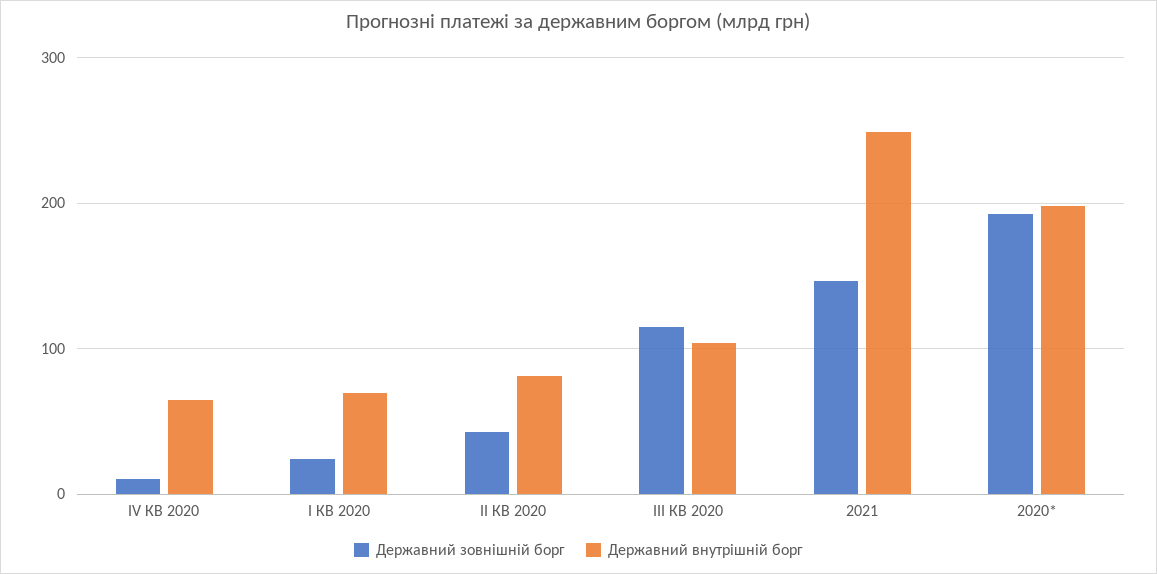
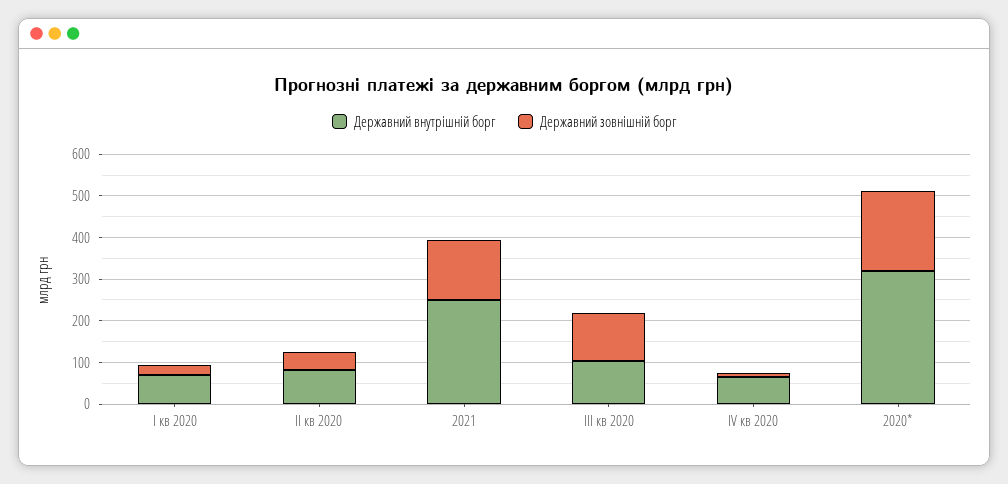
  {
    "Державний зовнішній борг": {
      "IV КВ 2020": 10,
      "І КВ 2020": 20,
      "ІІ КВ 2020": 40,
      "ІІІ КВ 2020": 110,
      "2021": 150,
      "2020*": 190
    },
    "Державний внутрішній борг": {
      "IV КВ 2020": 70,
      "І КВ 2020": 70,
      "ІІ КВ 2020": 80,
      "ІІІ КВ 2020": 100,
      "2021": 250,
-     "2020*": 200
+     "2020*": 320
    }
  }

